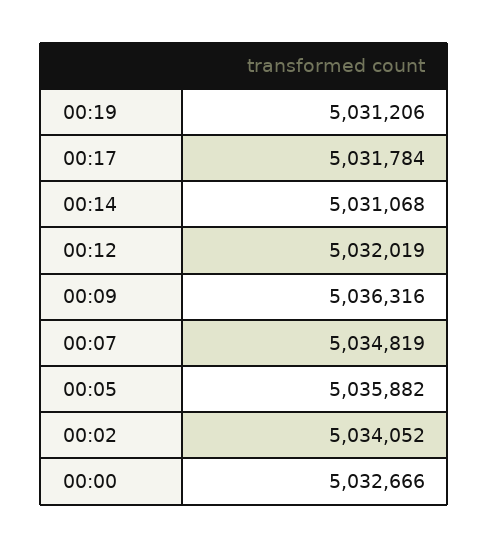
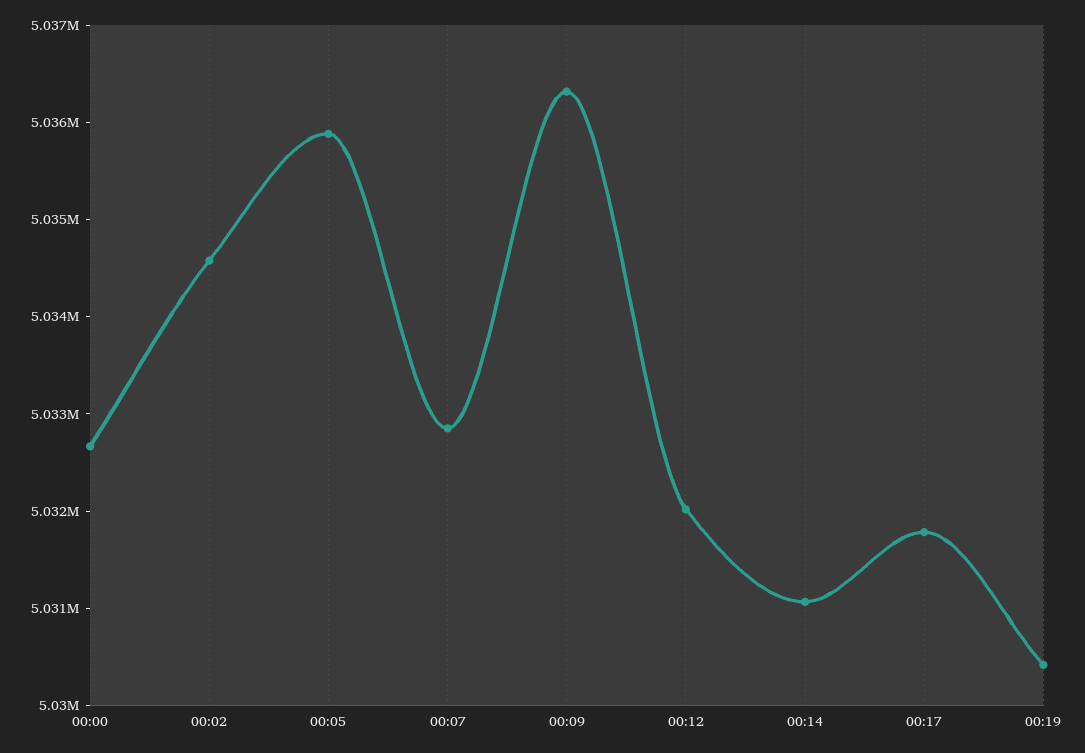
  {
-   "00:19": 5031206,
+   "00:19": 5030400,
    "00:17": 5031784,
    "00:14": 5031068,
    "00:12": 5032019,
    "00:09": 5036316,
-   "00:07": 5034819,
+   "00:07": 5032800,
    "00:05": 5035882,
-   "00:02": 5034052,
+   "00:02": 5034600,
    "00:00": 5032666
  }

